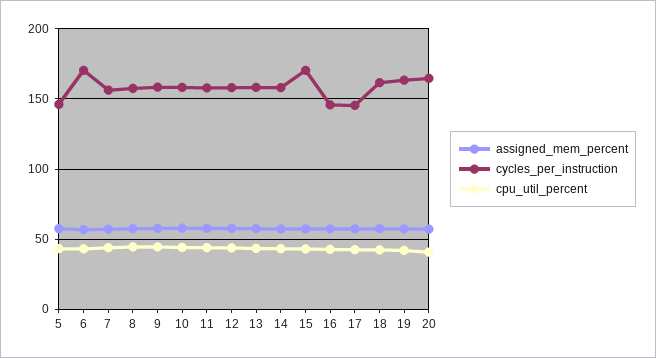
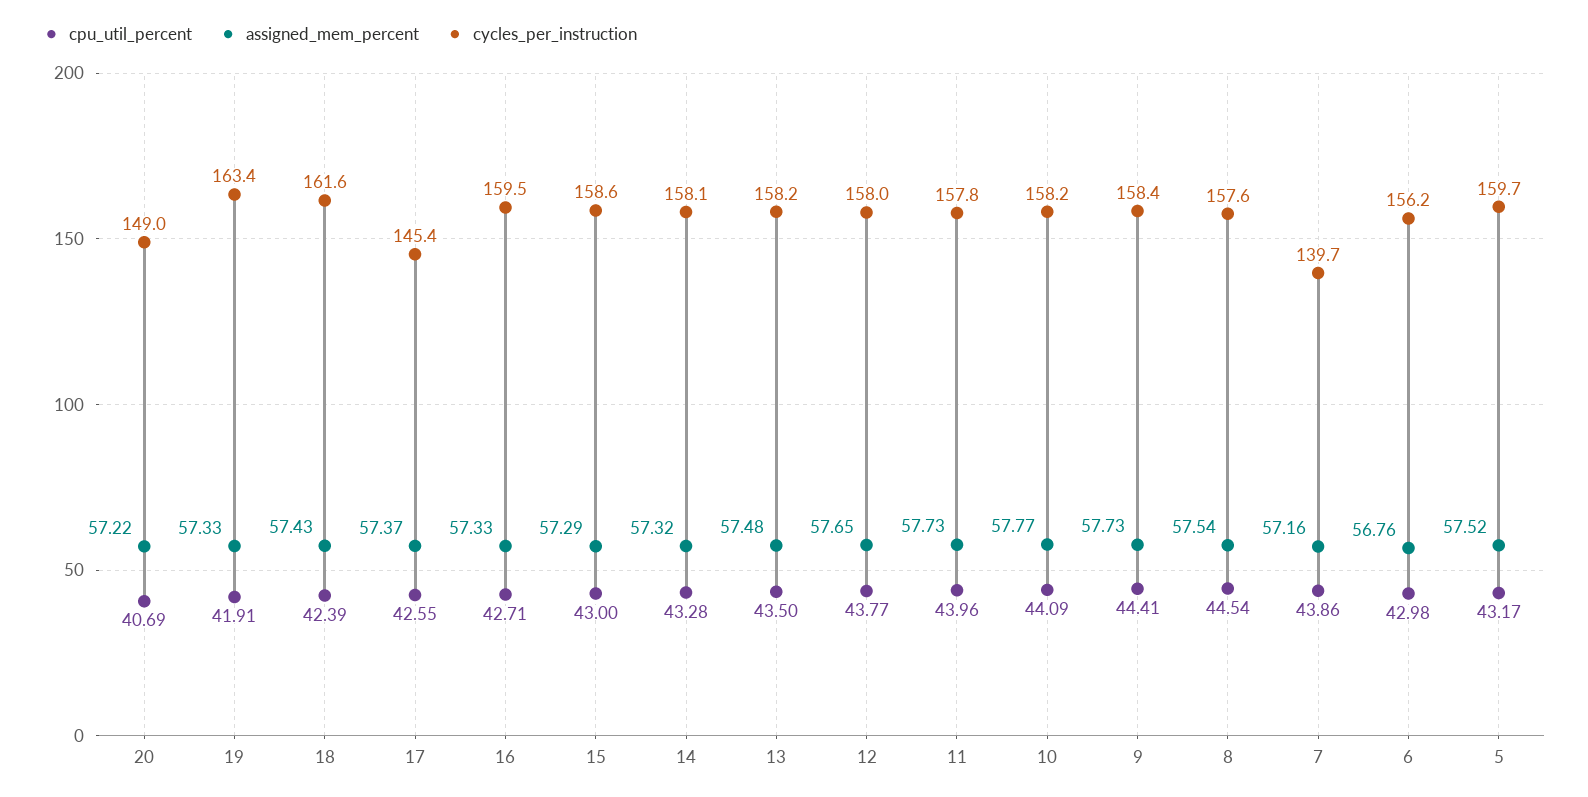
  {
    "assigned_mem_percent": {
      "5": 57.52,
      "6": 56.76,
      "7": 57.16,
      "8": 57.54,
      "9": 57.73,
      "10": 57.77,
      "11": 57.73,
      "12": 57.65,
      "13": 57.48,
      "14": 57.32,
      "15": 57.29,
      "16": 57.33,
      "17": 57.37,
      "18": 57.43,
      "19": 57.33,
      "20": 57.22
    },
    "cycles_per_instruction": {
-     "5": 145,
+     "5": 159.7,
-     "6": 170,
+     "6": 156.2,
-     "7": 155,
+     "7": 139.7,
      "8": 157.6,
      "9": 158.4,
      "10": 158.2,
      "11": 157.8,
      "12": 158,
      "13": 158.2,
      "14": 158.1,
-     "15": 170,
+     "15": 158.6,
-     "16": 145,
+     "16": 159.5,
      "17": 145.4,
      "18": 161.6,
      "19": 163.4,
-     "20": 165
+     "20": 149
    },
    "cpu_util_percent": {
      "5": 43.17,
      "6": 42.98,
      "7": 43.86,
      "8": 44.54,
      "9": 44.41,
      "10": 44.09,
      "11": 43.96,
      "12": 43.77,
      "13": 43.5,
      "14": 43.28,
      "15": 43,
      "16": 42.71,
      "17": 42.55,
      "18": 42.39,
      "19": 41.91,
      "20": 40.69
    }
  }

